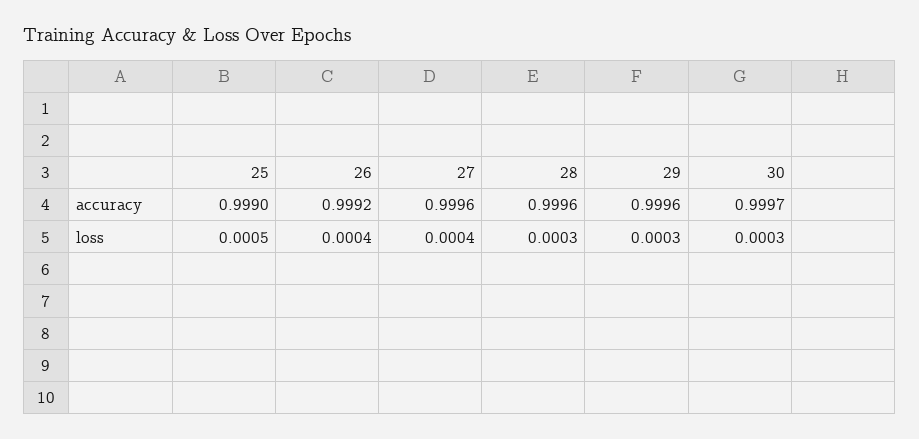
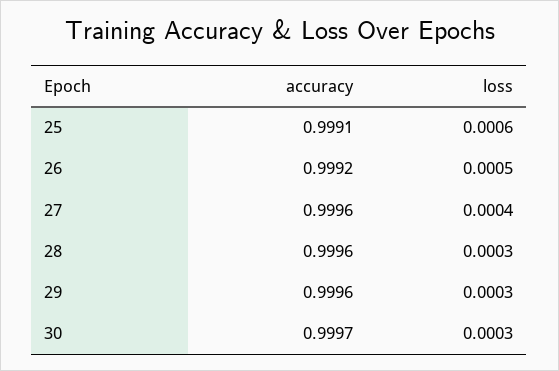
  {
    "25": {
-     "accuracy": 0.999,
+     "accuracy": 0.9991,
-     "loss": 0.0005
+     "loss": 0.0006
    },
    "26": {
      "accuracy": 0.9992,
-     "loss": 0.0004
+     "loss": 0.0005
    },
    "27": {
      "accuracy": 0.9996,
      "loss": 0.0004
    },
    "28": {
      "accuracy": 0.9996,
      "loss": 0.0003
    },
    "29": {
      "accuracy": 0.9996,
      "loss": 0.0003
    },
    "30": {
      "accuracy": 0.9997,
      "loss": 0.0003
    }
  }

